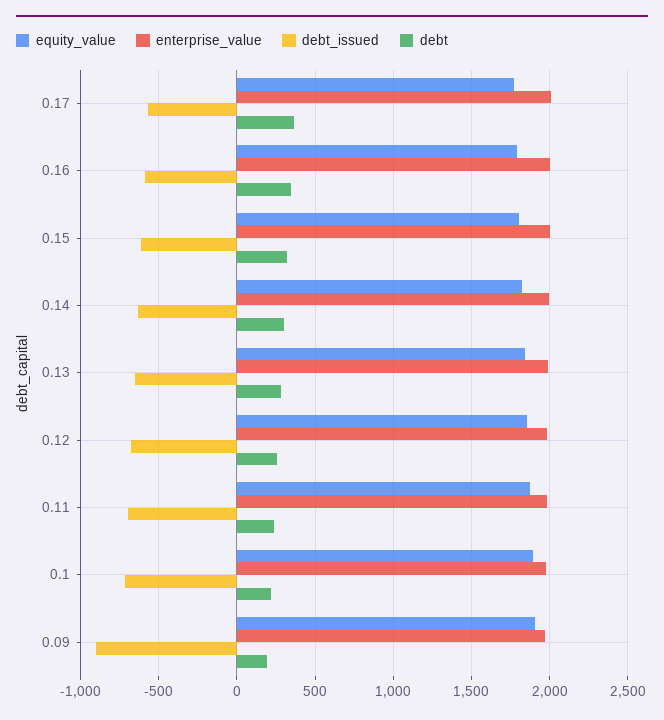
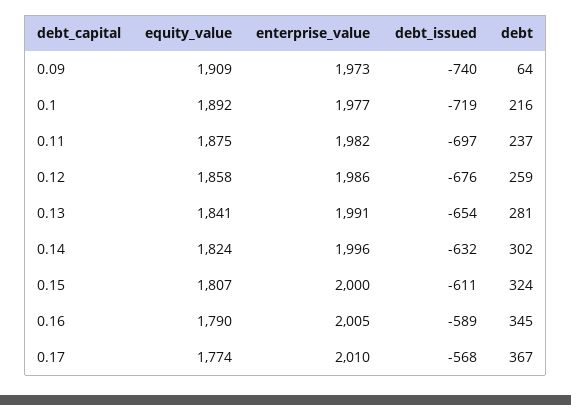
  {
    "equity_value": {
      "0.17": 1774,
      "0.16": 1790,
      "0.15": 1807,
      "0.14": 1824,
      "0.13": 1841,
      "0.12": 1858,
      "0.11": 1875,
      "0.1": 1892,
      "0.09": 1909
    },
    "enterprise_value": {
      "0.17": 2010,
      "0.16": 2005,
      "0.15": 2000,
      "0.14": 1996,
      "0.13": 1991,
      "0.12": 1986,
      "0.11": 1982,
      "0.1": 1977,
      "0.09": 1973
    },
    "debt_issued": {
      "0.17": -568,
      "0.16": -589,
      "0.15": -611,
      "0.14": -632,
      "0.13": -654,
      "0.12": -676,
      "0.11": -697,
      "0.1": -719,
-     "0.09": -900
+     "0.09": -740
    },
    "debt": {
      "0.17": 367,
      "0.16": 345,
      "0.15": 324,
      "0.14": 302,
      "0.13": 281,
      "0.12": 259,
      "0.11": 237,
      "0.1": 216,
-     "0.09": 200
+     "0.09": 64
    }
  }

